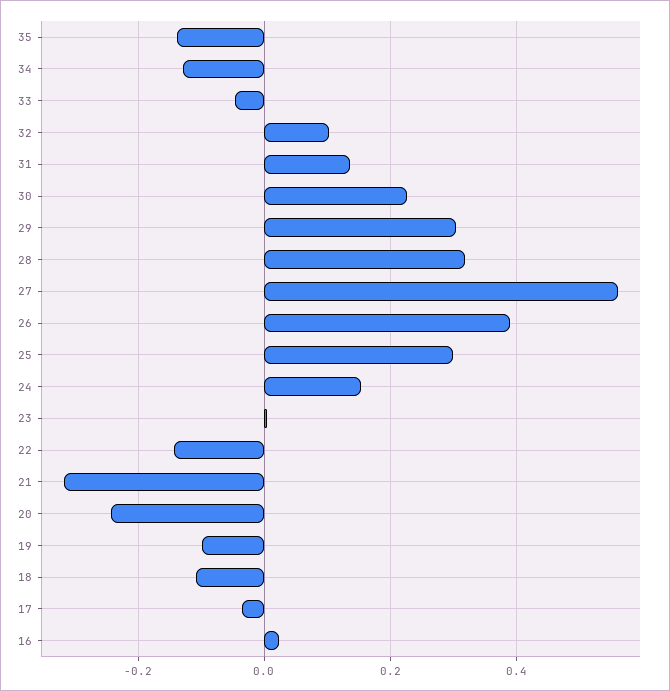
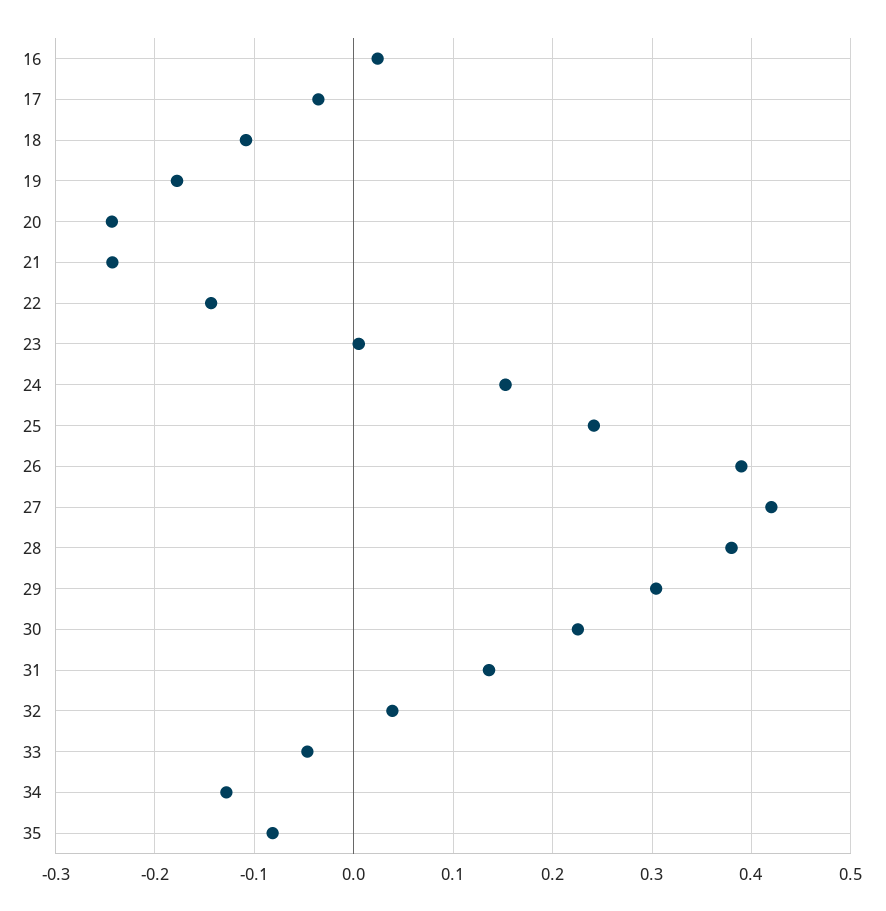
  {
-   "35": -0.14,
+   "35": -0.08,
    "34": -0.13,
    "33": -0.05,
-   "32": 0.1,
+   "32": 0.04,
    "31": 0.14,
    "30": 0.23,
    "29": 0.3,
-   "28": 0.32,
+   "28": 0.38,
-   "27": 0.56,
+   "27": 0.42,
    "26": 0.39,
-   "25": 0.3,
+   "25": 0.24,
    "24": 0.15,
    "23": 0.01,
    "22": -0.14,
-   "21": -0.32,
+   "21": -0.24,
    "20": -0.24,
-   "19": -0.1,
+   "19": -0.18,
    "18": -0.11,
    "17": -0.04,
    "16": 0.02
  }

